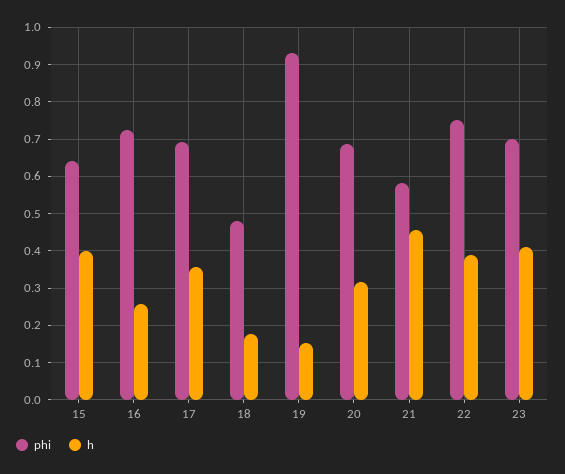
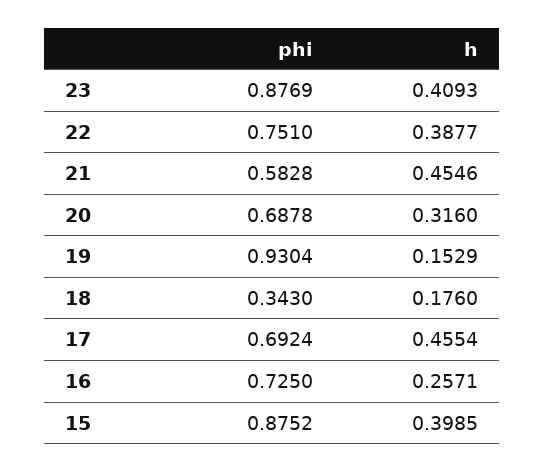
  {
    "phi": {
-     "15": 0.64,
+     "15": 0.8752,
      "16": 0.725,
      "17": 0.6924,
-     "18": 0.48,
+     "18": 0.343,
      "19": 0.9304,
      "20": 0.6878,
      "21": 0.5828,
      "22": 0.751,
-     "23": 0.7
+     "23": 0.8769
    },
    "h": {
      "15": 0.3985,
      "16": 0.2571,
-     "17": 0.36,
+     "17": 0.4554,
      "18": 0.176,
      "19": 0.1529,
      "20": 0.316,
      "21": 0.4546,
      "22": 0.3877,
      "23": 0.4093
    }
  }

